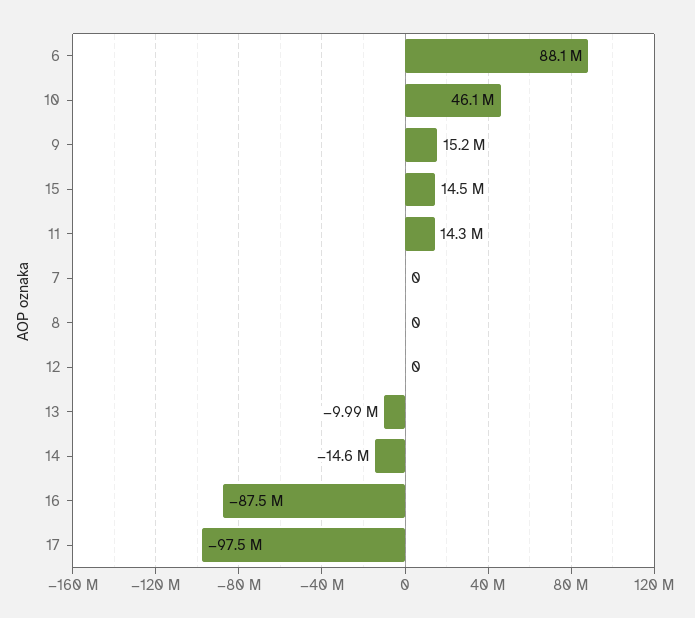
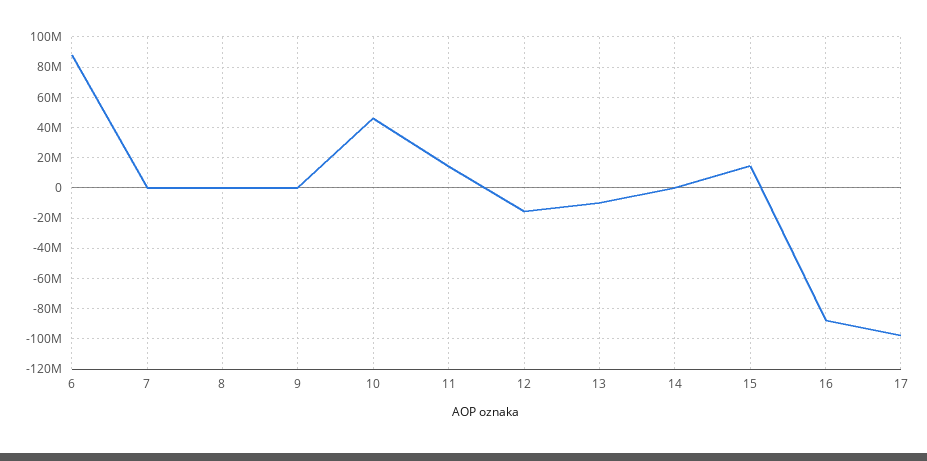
  {
    "6": 88100000,
    "10": 46100000,
-   "9": 15200000,
+   "9": 0,
    "15": 14500000,
    "11": 14300000,
    "7": 0,
    "8": 0,
-   "12": 0,
+   "12": -15000000,
    "13": -9990000,
-   "14": -14600000,
+   "14": 0,
    "16": -87500000,
    "17": -97500000
  }

